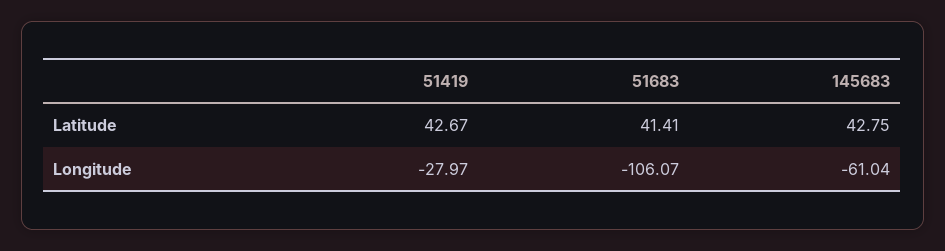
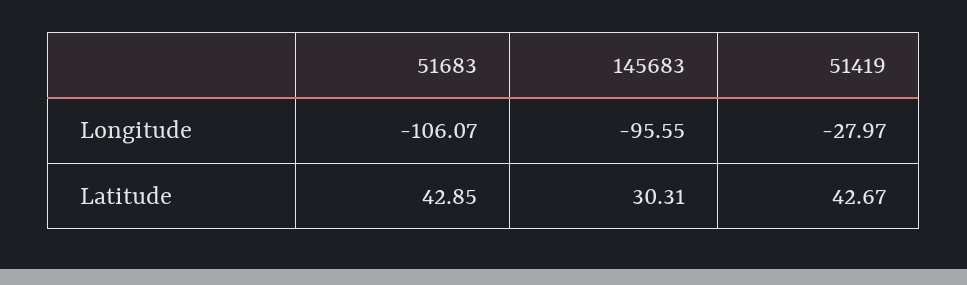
  {
    "51419": {
      "Latitude": 42.67,
      "Longitude": -27.97
    },
    "51683": {
-     "Latitude": 41.41,
+     "Latitude": 42.85,
      "Longitude": -106.07
    },
    "145683": {
-     "Latitude": 42.75,
+     "Latitude": 30.31,
-     "Longitude": -61.04
+     "Longitude": -95.55
    }
  }

